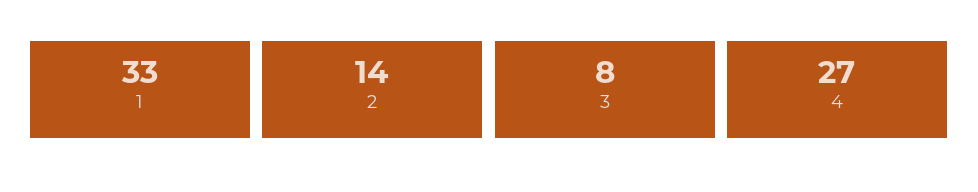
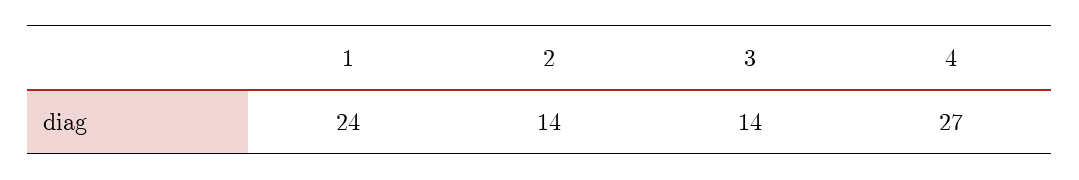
  {
-   "1": 33,
+   "1": 24,
    "2": 14,
-   "3": 8,
+   "3": 14,
    "4": 27
  }

